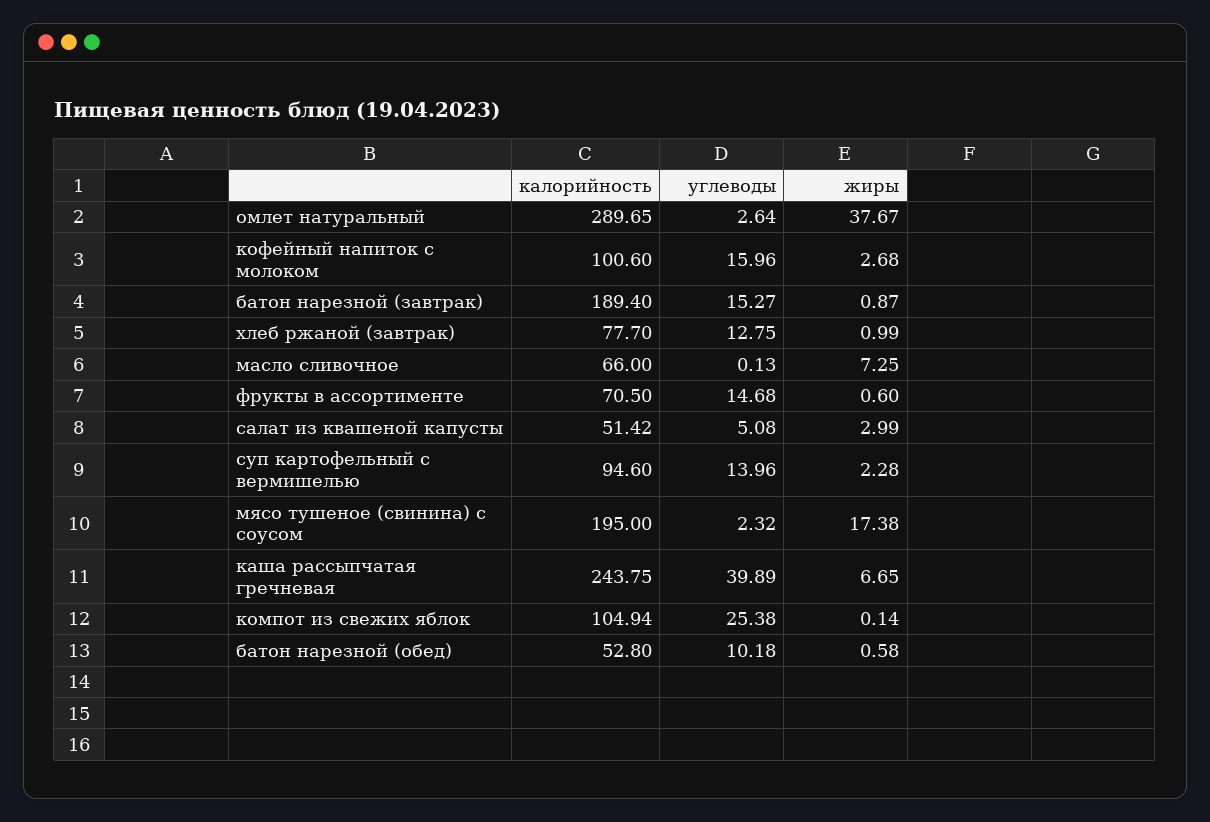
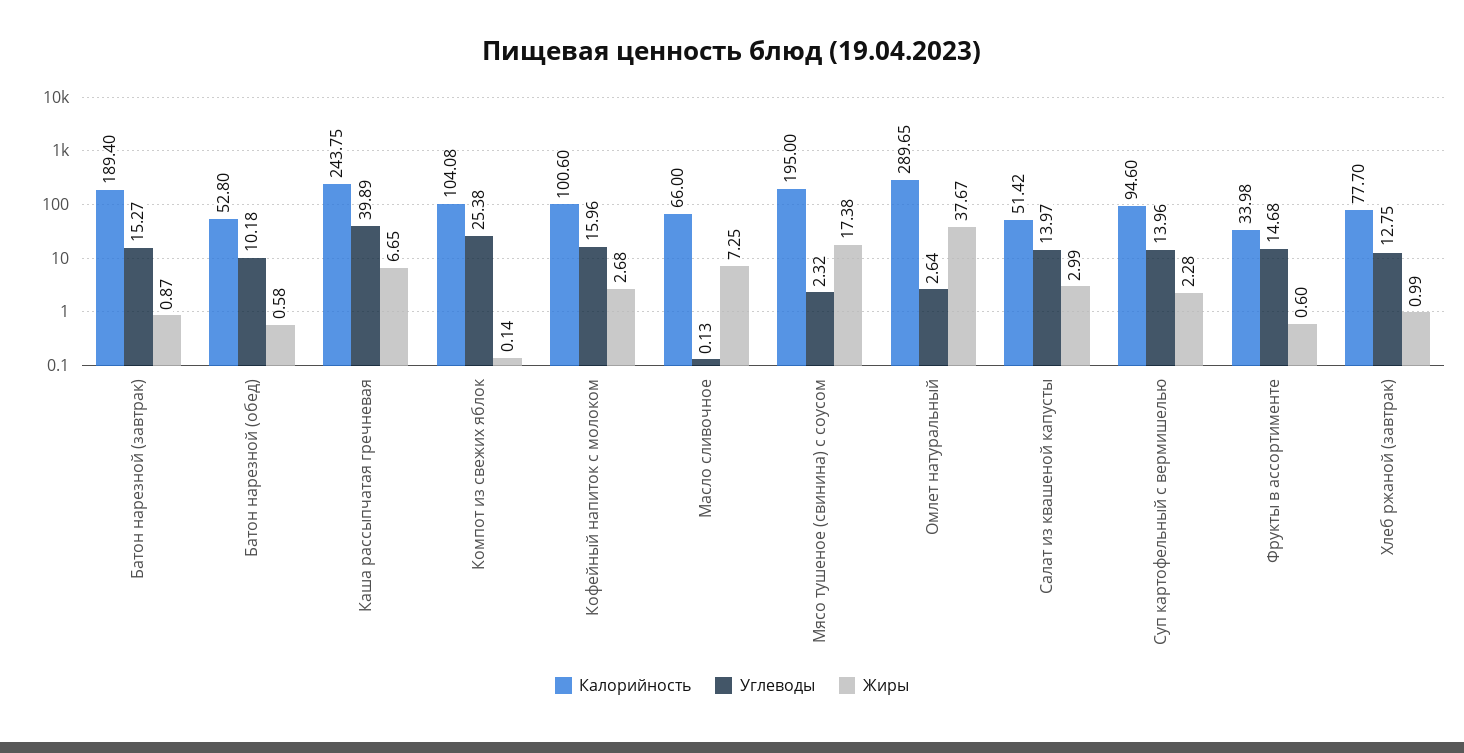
  {
    "калорийность": {
      "омлет натуральный": 289.65,
      "кофейный напиток с молоком": 100.6,
      "батон нарезной (завтрак)": 189.4,
      "хлеб ржаной (завтрак)": 77.7,
      "масло сливочное": 66,
-     "фрукты в ассортименте": 70.5,
+     "фрукты в ассортименте": 33.98,
      "салат из квашеной капусты": 51.42,
      "суп картофельный с вермишелью": 94.6,
      "мясо тушеное (свинина) с соусом": 195,
      "каша рассыпчатая гречневая": 243.75,
-     "компот из свежих яблок": 104.94,
+     "компот из свежих яблок": 104.08,
      "батон нарезной (обед)": 52.8
    },
    "углеводы": {
      "омлет натуральный": 2.64,
      "кофейный напиток с молоком": 15.96,
      "батон нарезной (завтрак)": 15.27,
      "хлеб ржаной (завтрак)": 12.75,
      "масло сливочное": 0.13,
      "фрукты в ассортименте": 14.68,
-     "салат из квашеной капусты": 5.08,
+     "салат из квашеной капусты": 13.97,
      "суп картофельный с вермишелью": 13.96,
      "мясо тушеное (свинина) с соусом": 2.32,
      "каша рассыпчатая гречневая": 39.89,
      "компот из свежих яблок": 25.38,
      "батон нарезной (обед)": 10.18
    },
    "жиры": {
      "омлет натуральный": 37.67,
      "кофейный напиток с молоком": 2.68,
      "батон нарезной (завтрак)": 0.87,
      "хлеб ржаной (завтрак)": 0.99,
      "масло сливочное": 7.25,
      "фрукты в ассортименте": 0.6,
      "салат из квашеной капусты": 2.99,
      "суп картофельный с вермишелью": 2.28,
      "мясо тушеное (свинина) с соусом": 17.38,
      "каша рассыпчатая гречневая": 6.65,
      "компот из свежих яблок": 0.14,
      "батон нарезной (обед)": 0.58
    }
  }

